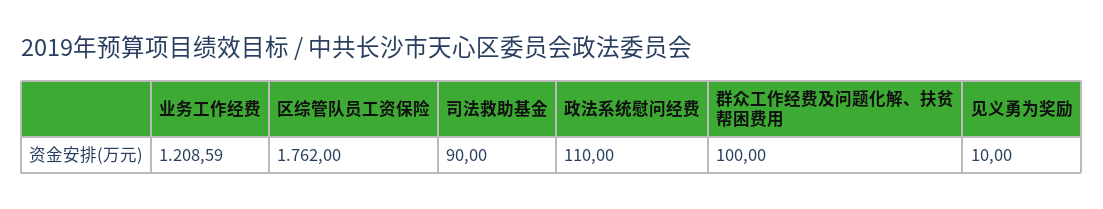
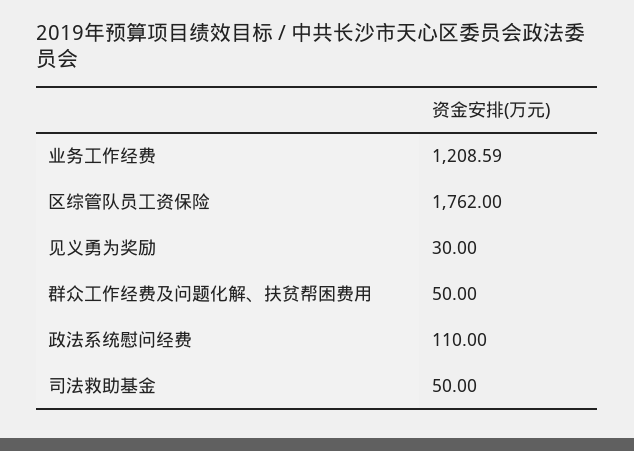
  {
    "业务工作经费": 1208.59,
    "区综管队员工资保险": 1762,
-   "司法救助基金": 90,
+   "司法救助基金": 50,
    "政法系统慰问经费": 110,
-   "群众工作经费及问题化解、扶贫帮困费用": 100,
+   "群众工作经费及问题化解、扶贫帮困费用": 50,
-   "见义勇为奖励": 10
+   "见义勇为奖励": 30
  }

